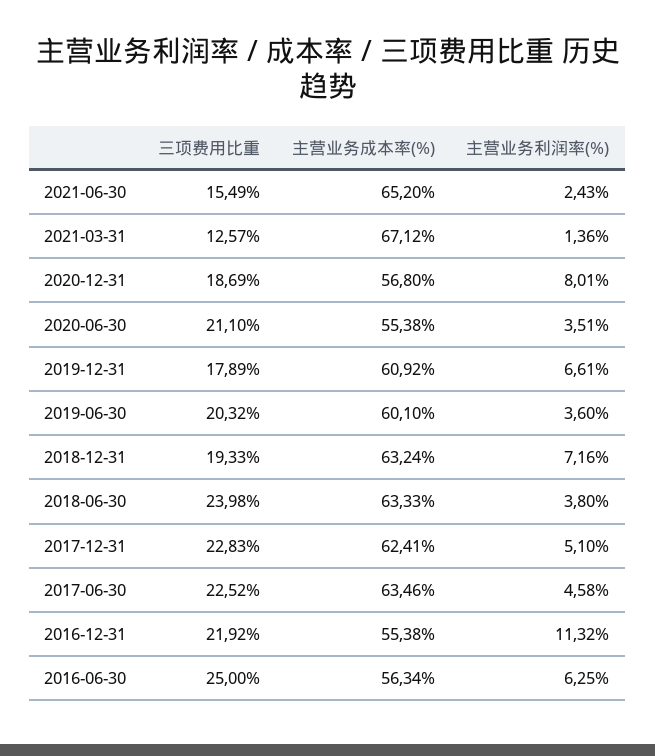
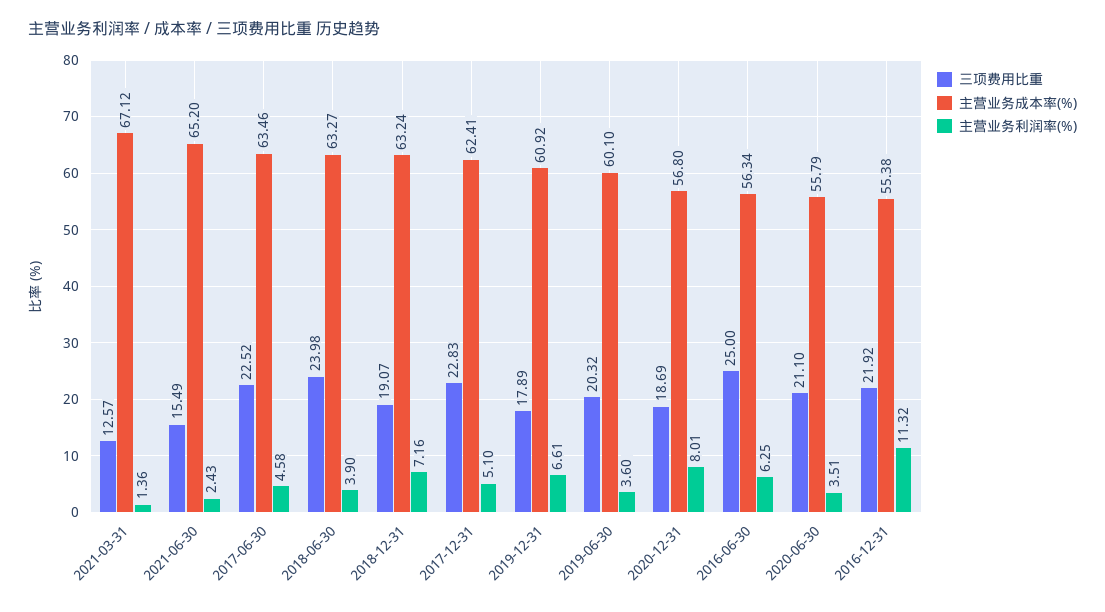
  {
    "三项费用比重": {
      "2021-06-30": 15.49,
      "2021-03-31": 12.57,
      "2020-12-31": 18.69,
      "2020-06-30": 21.1,
      "2019-12-31": 17.89,
      "2019-06-30": 20.32,
-     "2018-12-31": 19.33,
+     "2018-12-31": 19.07,
      "2018-06-30": 23.98,
      "2017-12-31": 22.83,
      "2017-06-30": 22.52,
      "2016-12-31": 21.92,
      "2016-06-30": 25
    },
    "主营业务成本率(%)": {
      "2021-06-30": 65.2,
      "2021-03-31": 67.12,
      "2020-12-31": 56.8,
-     "2020-06-30": 55.38,
+     "2020-06-30": 55.79,
      "2019-12-31": 60.92,
      "2019-06-30": 60.1,
      "2018-12-31": 63.24,
-     "2018-06-30": 63.33,
+     "2018-06-30": 63.27,
      "2017-12-31": 62.41,
      "2017-06-30": 63.46,
      "2016-12-31": 55.38,
      "2016-06-30": 56.34
    },
    "主营业务利润率(%)": {
      "2021-06-30": 2.43,
      "2021-03-31": 1.36,
      "2020-12-31": 8.01,
      "2020-06-30": 3.51,
      "2019-12-31": 6.61,
      "2019-06-30": 3.6,
      "2018-12-31": 7.16,
-     "2018-06-30": 3.8,
+     "2018-06-30": 3.9,
      "2017-12-31": 5.1,
      "2017-06-30": 4.58,
      "2016-12-31": 11.32,
      "2016-06-30": 6.25
    }
  }

